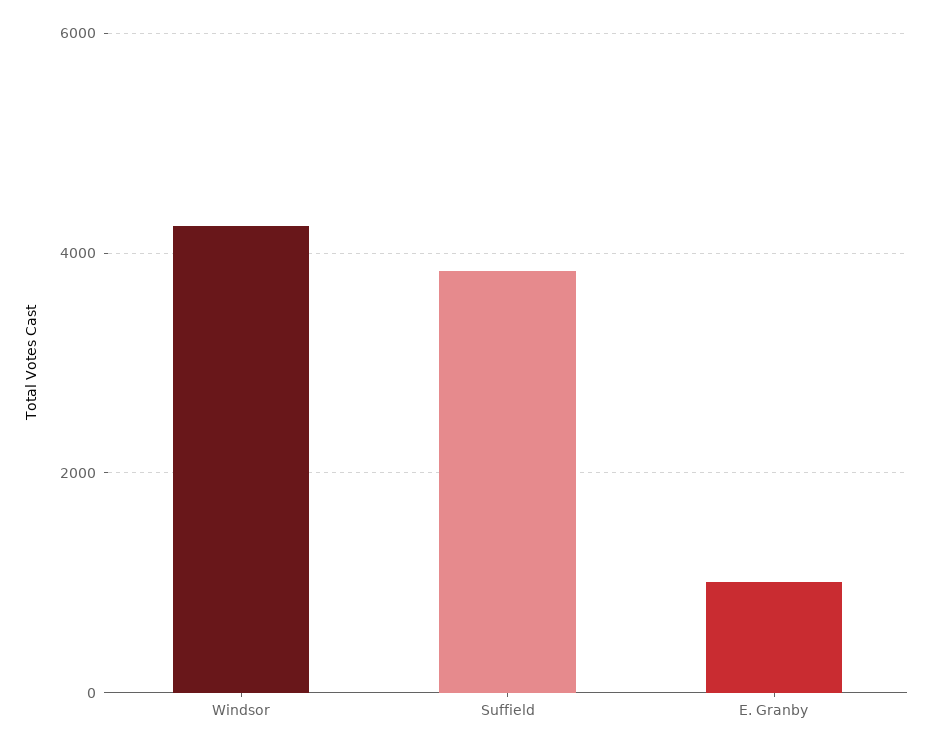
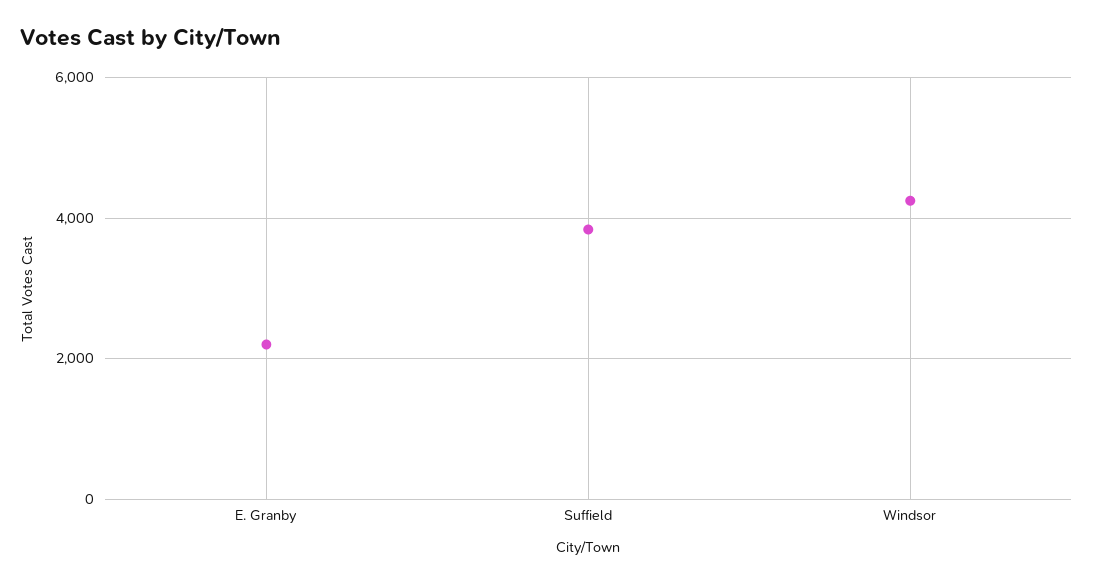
  {
    "Windsor": 4200,
    "Suffield": 3800,
-   "E. Granby": 1000
+   "E. Granby": 2200
  }

